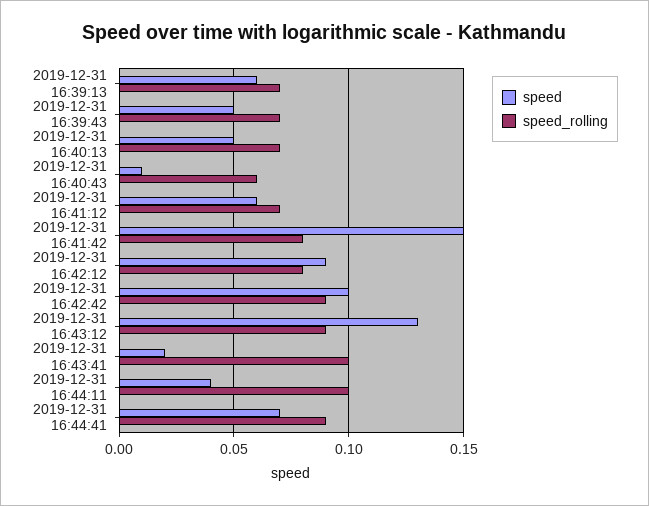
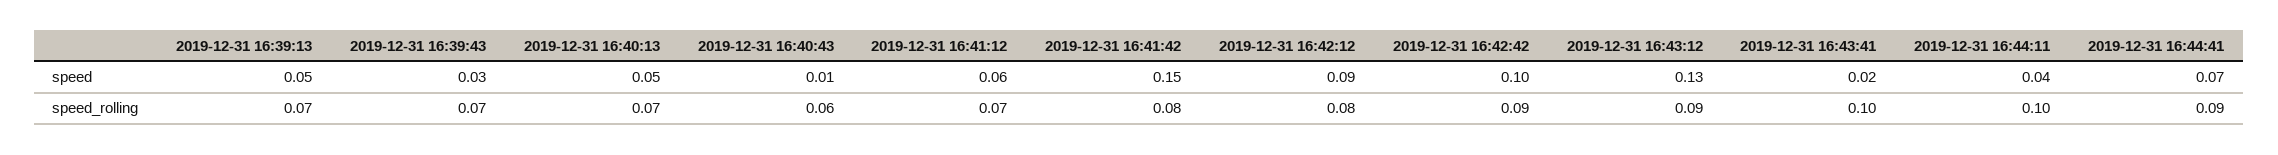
  {
    "speed": {
-     "2019-12-31 16:39:13": 0.06,
+     "2019-12-31 16:39:13": 0.05,
-     "2019-12-31 16:39:43": 0.05,
+     "2019-12-31 16:39:43": 0.03,
      "2019-12-31 16:40:13": 0.05,
      "2019-12-31 16:40:43": 0.01,
      "2019-12-31 16:41:12": 0.06,
      "2019-12-31 16:41:42": 0.15,
      "2019-12-31 16:42:12": 0.09,
      "2019-12-31 16:42:42": 0.1,
      "2019-12-31 16:43:12": 0.13,
      "2019-12-31 16:43:41": 0.02,
      "2019-12-31 16:44:11": 0.04,
      "2019-12-31 16:44:41": 0.07
    },
    "speed_rolling": {
      "2019-12-31 16:39:13": 0.07,
      "2019-12-31 16:39:43": 0.07,
      "2019-12-31 16:40:13": 0.07,
      "2019-12-31 16:40:43": 0.06,
      "2019-12-31 16:41:12": 0.07,
      "2019-12-31 16:41:42": 0.08,
      "2019-12-31 16:42:12": 0.08,
      "2019-12-31 16:42:42": 0.09,
      "2019-12-31 16:43:12": 0.09,
      "2019-12-31 16:43:41": 0.1,
      "2019-12-31 16:44:11": 0.1,
      "2019-12-31 16:44:41": 0.09
    }
  }

